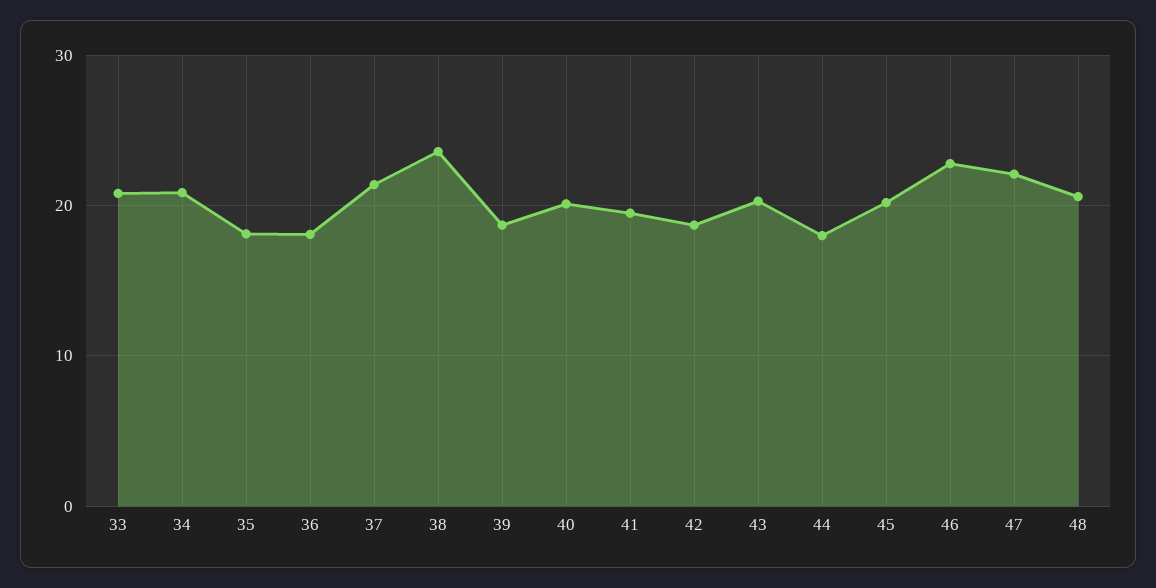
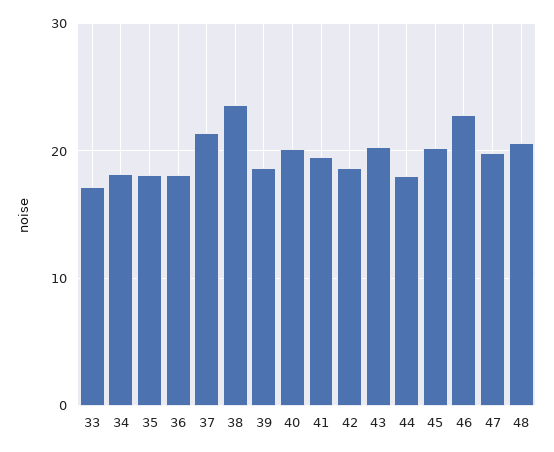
  {
-   "33": 21,
+   "33": 17,
-   "34": 21,
+   "34": 18,
    "35": 18,
    "36": 18,
    "37": 21,
    "38": 24,
    "39": 19,
    "40": 20,
    "41": 20,
    "42": 19,
    "43": 20,
    "44": 18,
    "45": 20,
    "46": 23,
-   "47": 22,
+   "47": 20,
    "48": 21
  }

